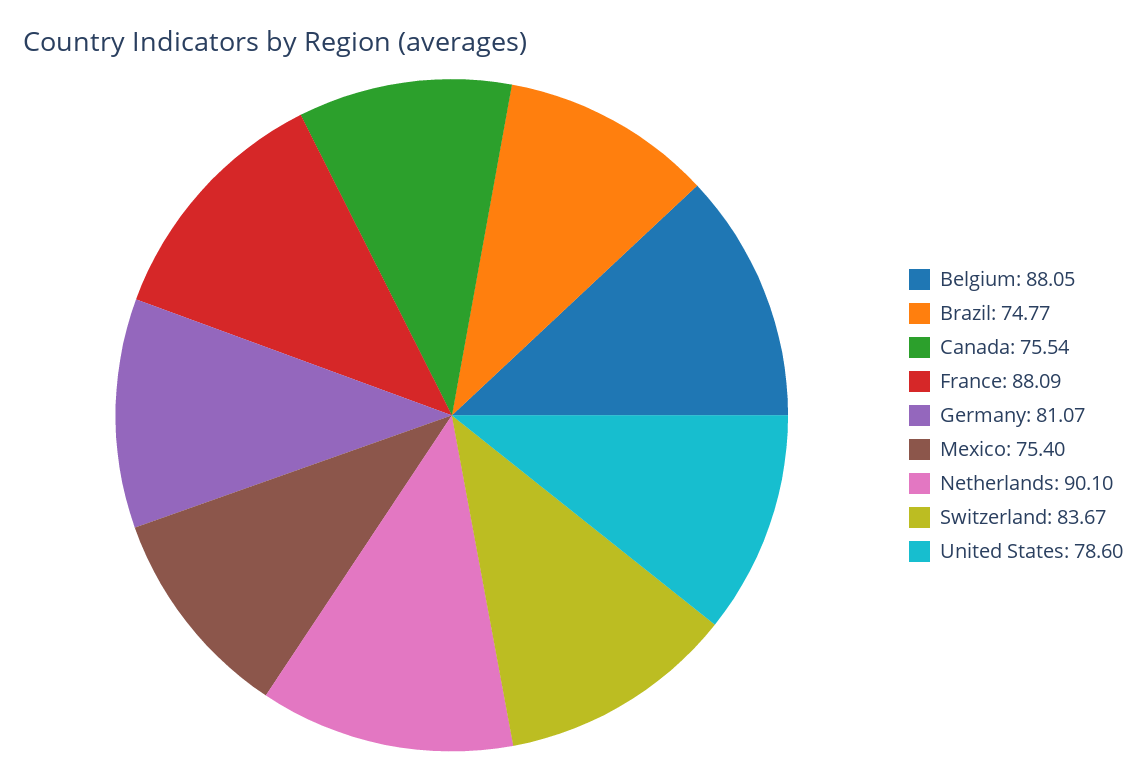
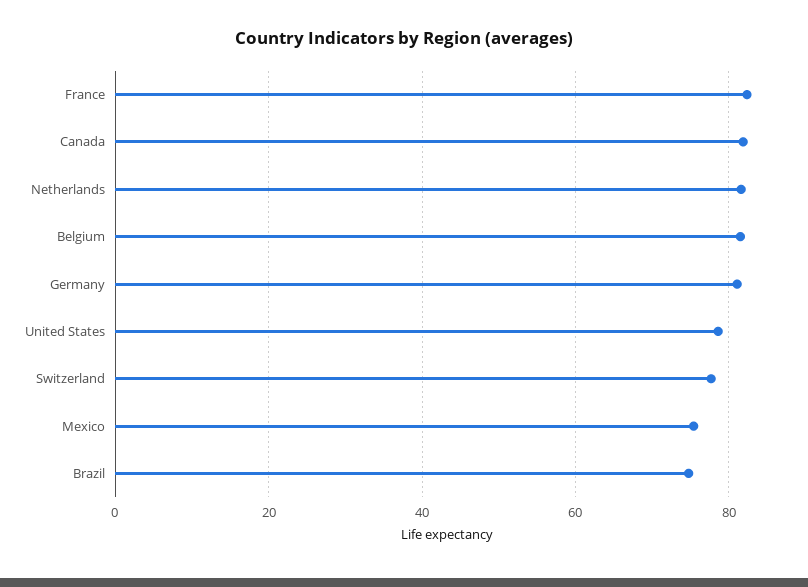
  {
-   "Belgium": 88.05,
+   "Belgium": 82,
    "Brazil": 74.77,
-   "Canada": 75.54,
+   "Canada": 82,
-   "France": 88.09,
+   "France": 82,
    "Germany": 81.07,
    "Mexico": 75.4,
-   "Netherlands": 90.1,
+   "Netherlands": 82,
-   "Switzerland": 83.67,
+   "Switzerland": 78,
    "United States": 78.6
  }

